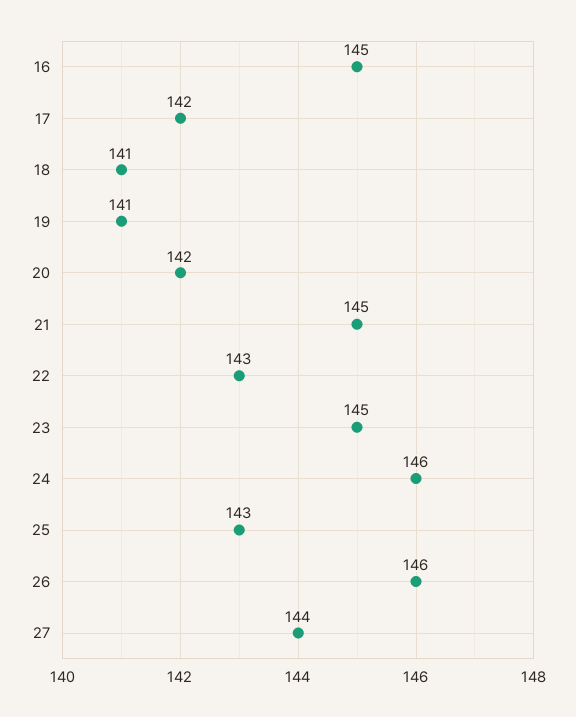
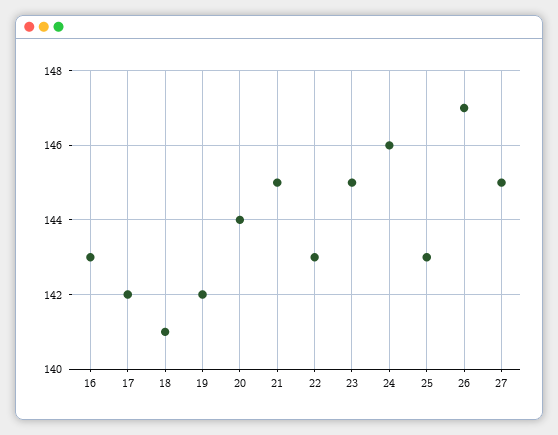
  {
-   "16": 145,
+   "16": 143,
    "17": 142,
    "18": 141,
-   "19": 141,
+   "19": 142,
-   "20": 142,
+   "20": 144,
    "21": 145,
    "22": 143,
    "23": 145,
    "24": 146,
    "25": 143,
-   "26": 146,
+   "26": 147,
-   "27": 144
+   "27": 145
  }

